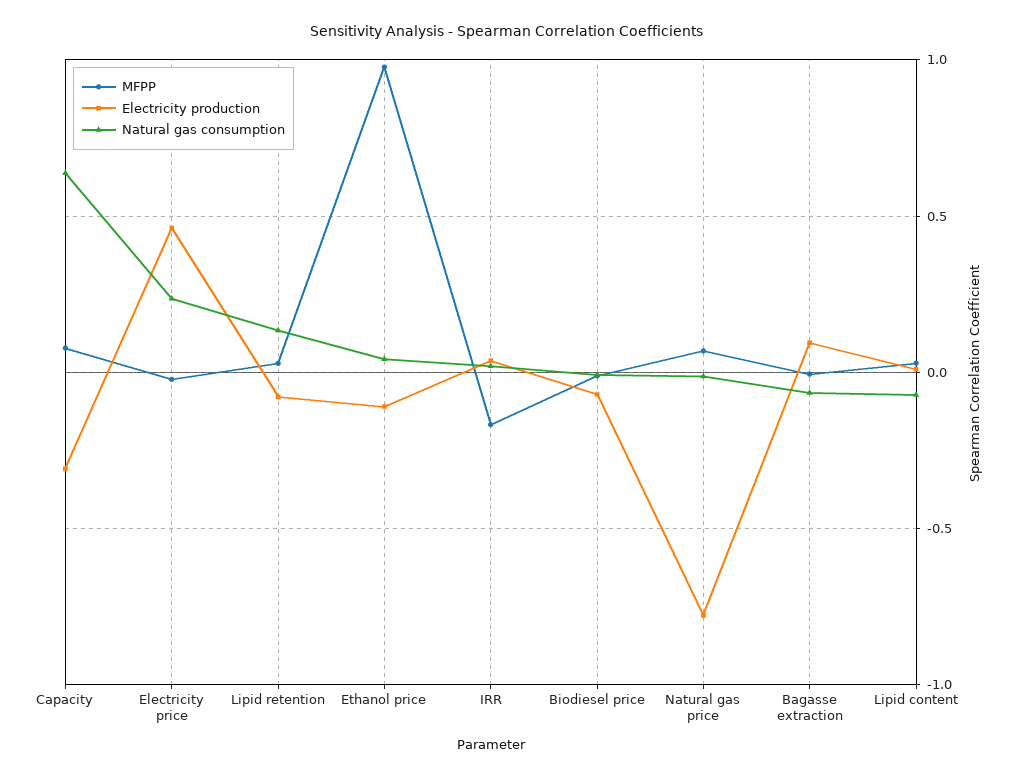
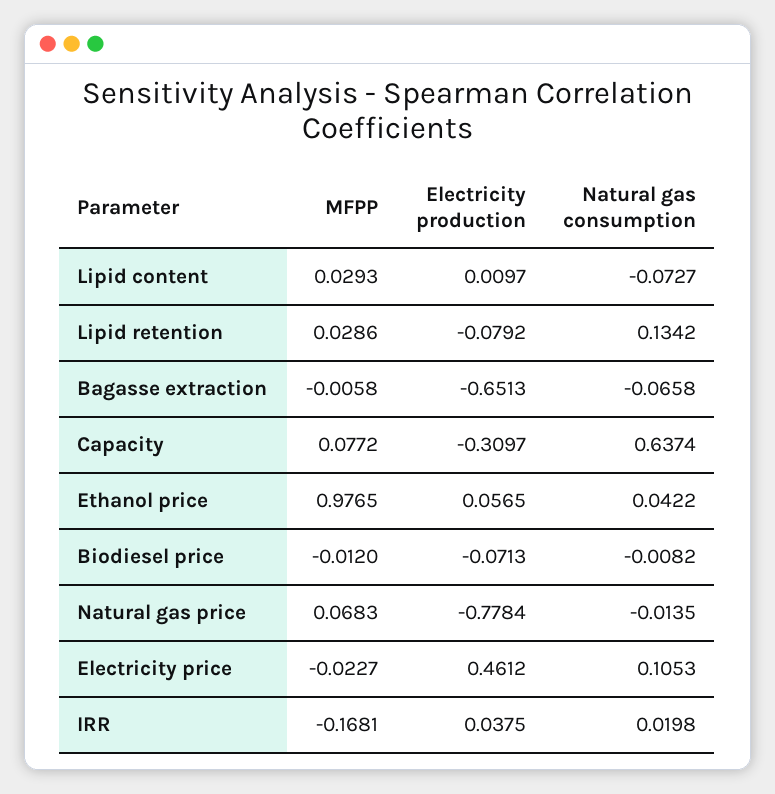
  {
    "MFPP": {
      "Capacity": 0.0772,
      "Electricity price": -0.0227,
      "Lipid retention": 0.0286,
      "Ethanol price": 0.9765,
      "IRR": -0.1681,
      "Biodiesel price": -0.012,
      "Natural gas price": 0.0683,
      "Bagasse extraction": -0.0058,
      "Lipid content": 0.0293
    },
    "Electricity production": {
      "Capacity": -0.3097,
      "Electricity price": 0.4612,
      "Lipid retention": -0.0792,
-     "Ethanol price": -0.1,
+     "Ethanol price": 0.0565,
      "IRR": 0.0375,
      "Biodiesel price": -0.0713,
      "Natural gas price": -0.7784,
-     "Bagasse extraction": 0.1,
+     "Bagasse extraction": -0.6513,
      "Lipid content": 0.0097
    },
    "Natural gas consumption": {
      "Capacity": 0.6374,
-     "Electricity price": 0.25,
+     "Electricity price": 0.1053,
      "Lipid retention": 0.1342,
      "Ethanol price": 0.0422,
      "IRR": 0.0198,
      "Biodiesel price": -0.0082,
      "Natural gas price": -0.0135,
      "Bagasse extraction": -0.0658,
      "Lipid content": -0.0727
    }
  }

